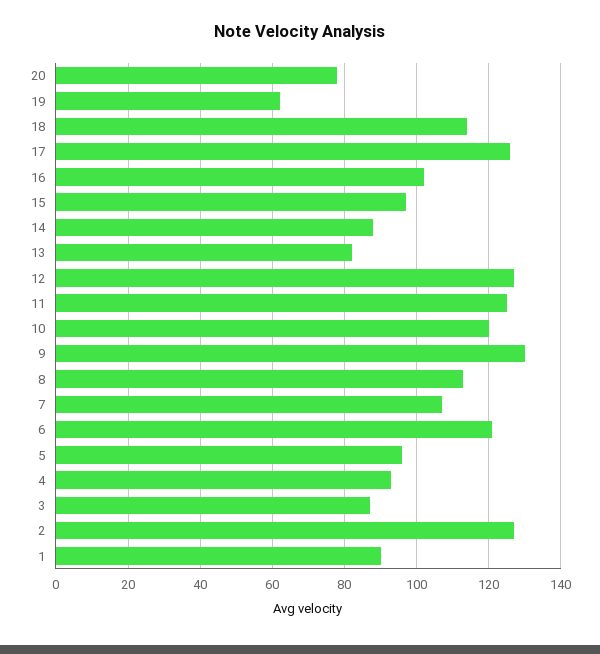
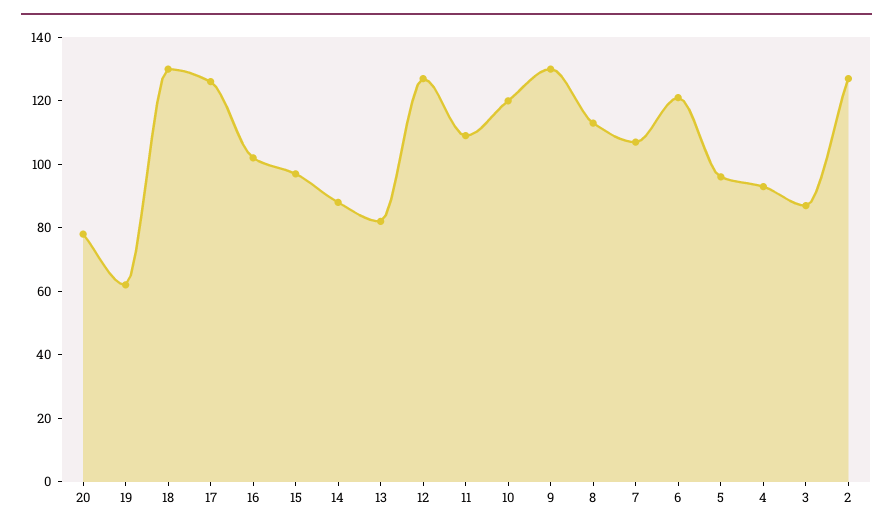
  {
    "20": 80,
    "19": 60,
-   "18": 115,
+   "18": 130,
    "17": 125,
    "16": 100,
    "15": 95,
    "14": 90,
    "13": 80,
    "12": 125,
-   "11": 125,
+   "11": 110,
    "10": 120,
    "9": 130,
    "8": 115,
    "7": 105,
    "6": 120,
    "5": 95,
    "4": 95,
    "3": 85,
-   "2": 125,
+   "2": 125
-   "1": 90
  }

